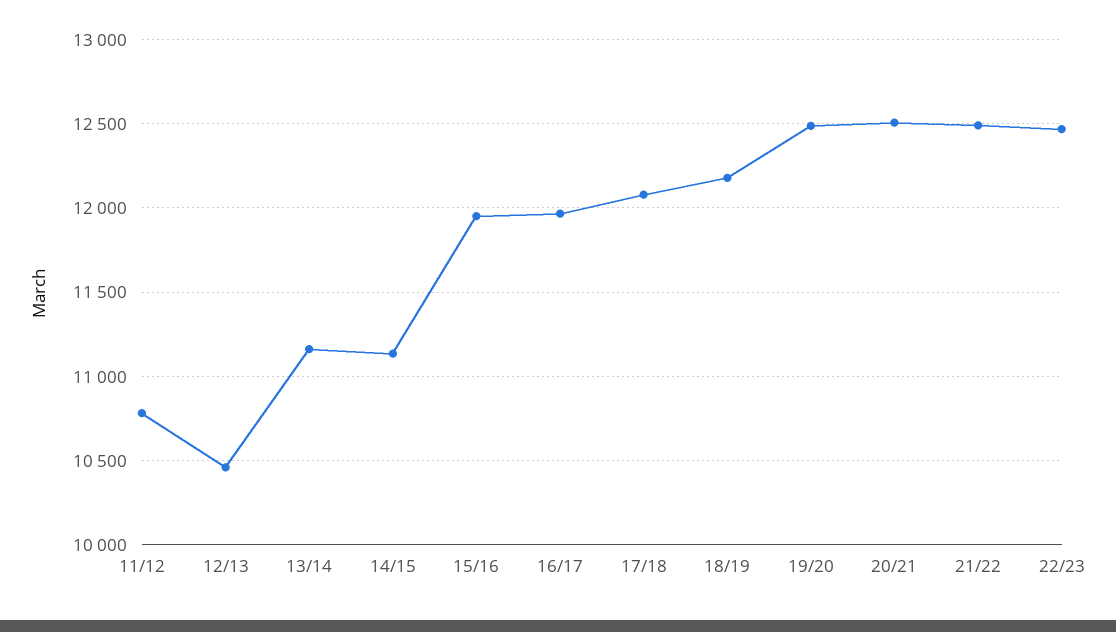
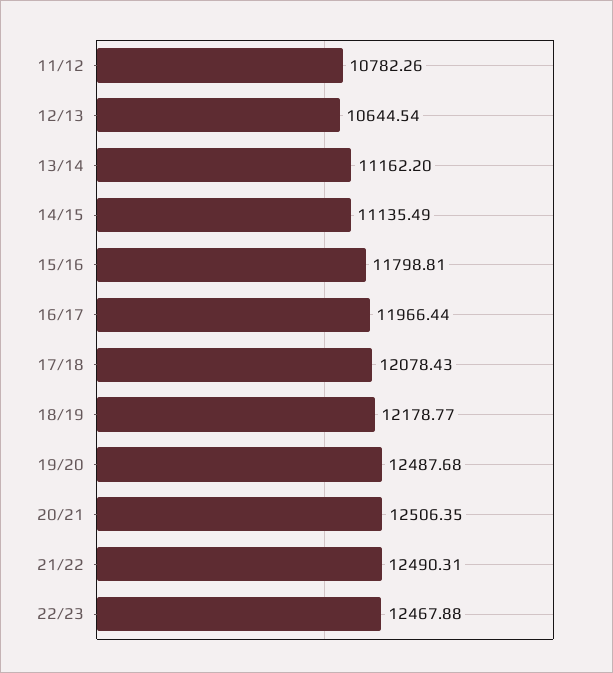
  {
    "11/12": 10782.26,
-   "12/13": 10450,
+   "12/13": 10644.54,
    "13/14": 11162.2,
    "14/15": 11135.49,
-   "15/16": 11950,
+   "15/16": 11798.81,
    "16/17": 11966.44,
    "17/18": 12078.43,
    "18/19": 12178.77,
    "19/20": 12487.68,
    "20/21": 12506.35,
    "21/22": 12490.31,
    "22/23": 12467.88
  }

